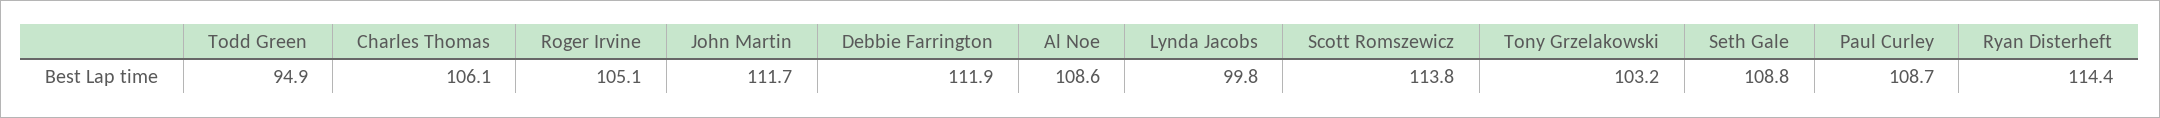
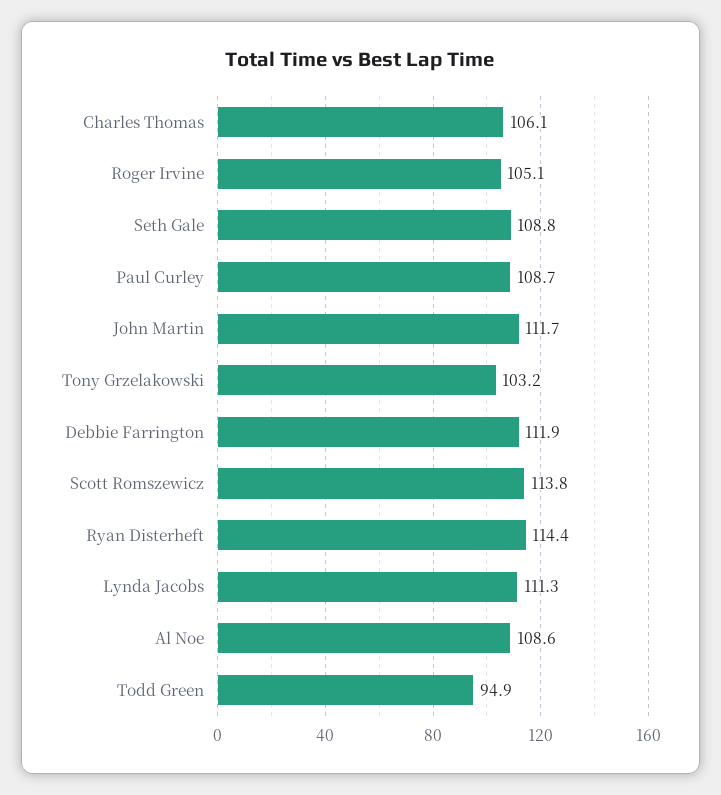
  {
    "Todd Green": 94.9,
    "Charles Thomas": 106.1,
    "Roger Irvine": 105.1,
    "John Martin": 111.7,
    "Debbie Farrington": 111.9,
    "Al Noe": 108.6,
-   "Lynda Jacobs": 99.8,
+   "Lynda Jacobs": 111.3,
    "Scott Romszewicz": 113.8,
    "Tony Grzelakowski": 103.2,
    "Seth Gale": 108.8,
    "Paul Curley": 108.7,
    "Ryan Disterheft": 114.4
  }

